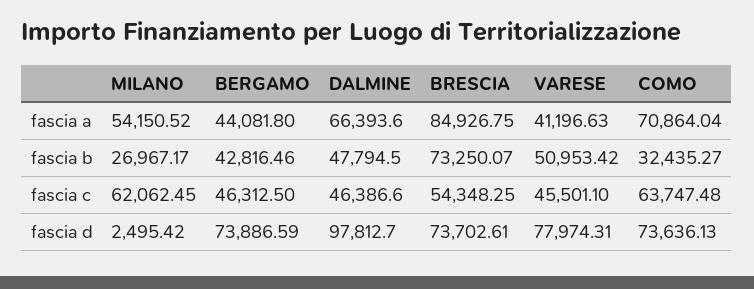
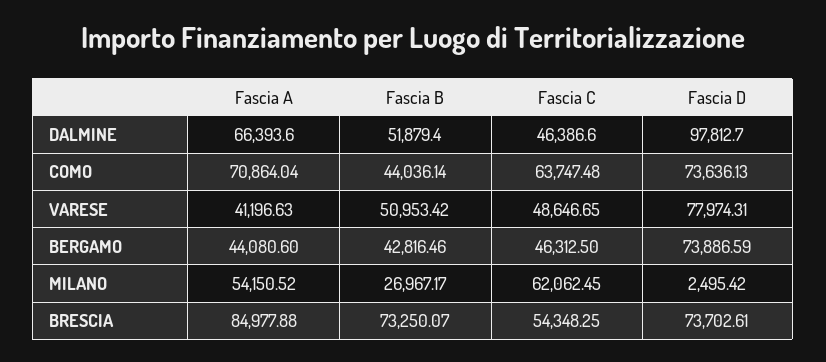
  {
    "MILANO": {
      "fascia a": 54150.52,
      "fascia b": 26967.17,
      "fascia c": 62062.45,
      "fascia d": 2495.42
    },
    "BERGAMO": {
-     "fascia a": 44081.8,
+     "fascia a": 44080.6,
      "fascia b": 42816.46,
      "fascia c": 46312.5,
      "fascia d": 73886.59
    },
    "DALMINE": {
      "fascia a": 66393.6,
-     "fascia b": 47794.5,
+     "fascia b": 51879.4,
      "fascia c": 46386.6,
      "fascia d": 97812.7
    },
    "BRESCIA": {
-     "fascia a": 84926.75,
+     "fascia a": 84977.88,
      "fascia b": 73250.07,
      "fascia c": 54348.25,
      "fascia d": 73702.61
    },
    "VARESE": {
      "fascia a": 41196.63,
      "fascia b": 50953.42,
-     "fascia c": 45501.1,
+     "fascia c": 48646.65,
      "fascia d": 77974.31
    },
    "COMO": {
      "fascia a": 70864.04,
-     "fascia b": 32435.27,
+     "fascia b": 44036.14,
      "fascia c": 63747.48,
      "fascia d": 73636.13
    }
  }

